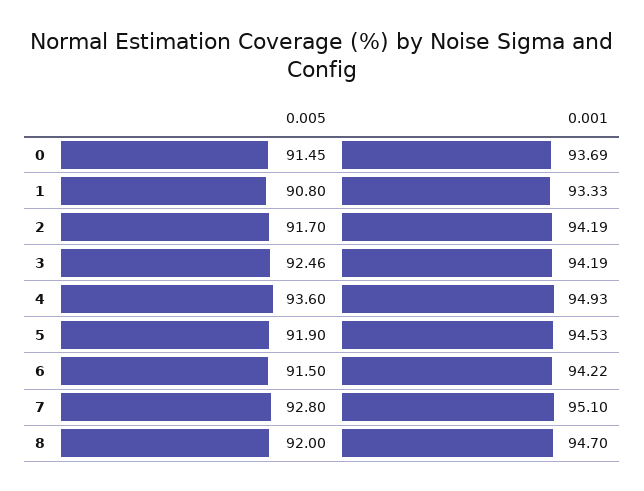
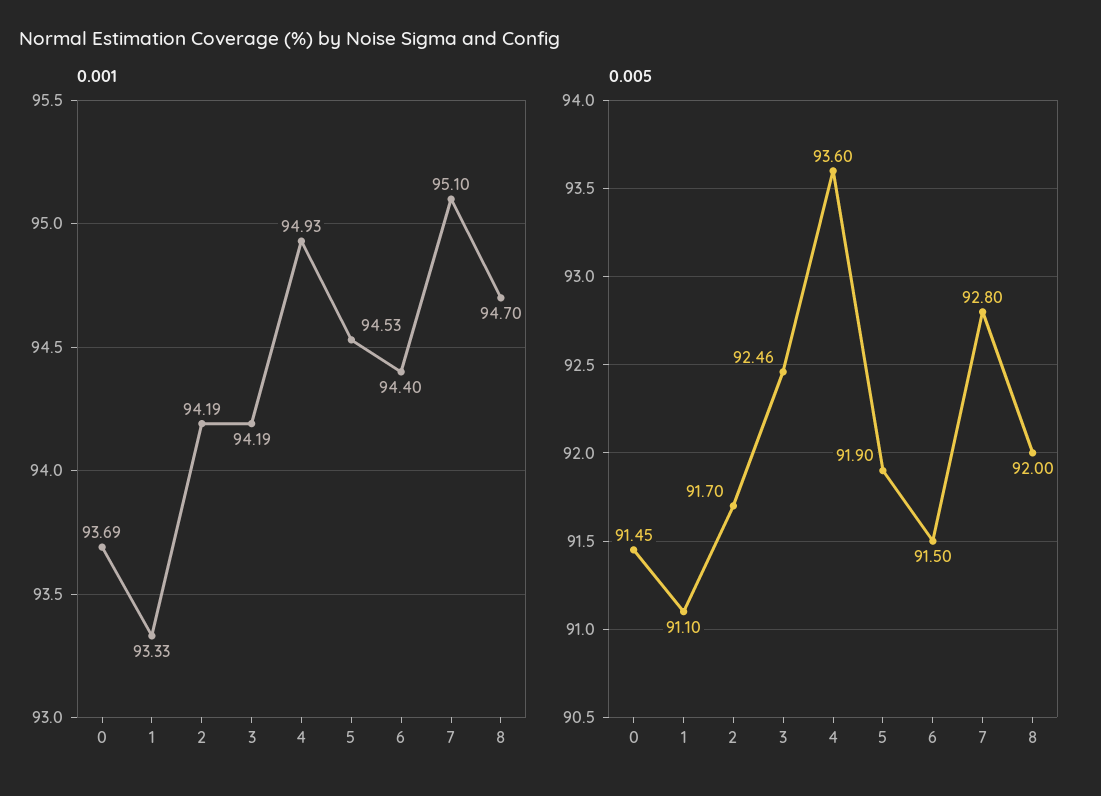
  {
    "0.005": {
      "0": 91.45,
-     "1": 90.8,
+     "1": 91.1,
      "2": 91.7,
      "3": 92.46,
      "4": 93.6,
      "5": 91.9,
      "6": 91.5,
      "7": 92.8,
      "8": 92
    },
    "0.001": {
      "0": 93.69,
      "1": 93.33,
      "2": 94.19,
      "3": 94.19,
      "4": 94.93,
      "5": 94.53,
-     "6": 94.22,
+     "6": 94.4,
      "7": 95.1,
      "8": 94.7
    }
  }

